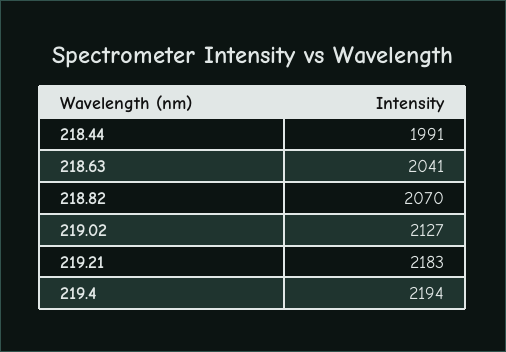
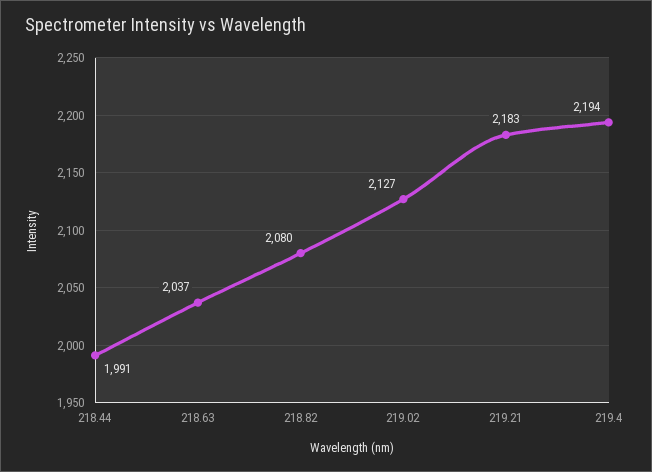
  {
    "218.44": 1991,
-   "218.63": 2041,
+   "218.63": 2037,
-   "218.82": 2070,
+   "218.82": 2080,
    "219.02": 2127,
    "219.21": 2183,
    "219.4": 2194
  }

